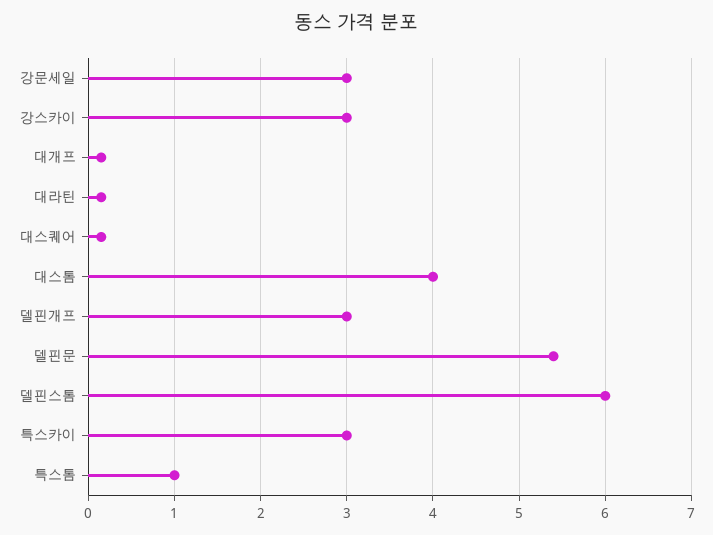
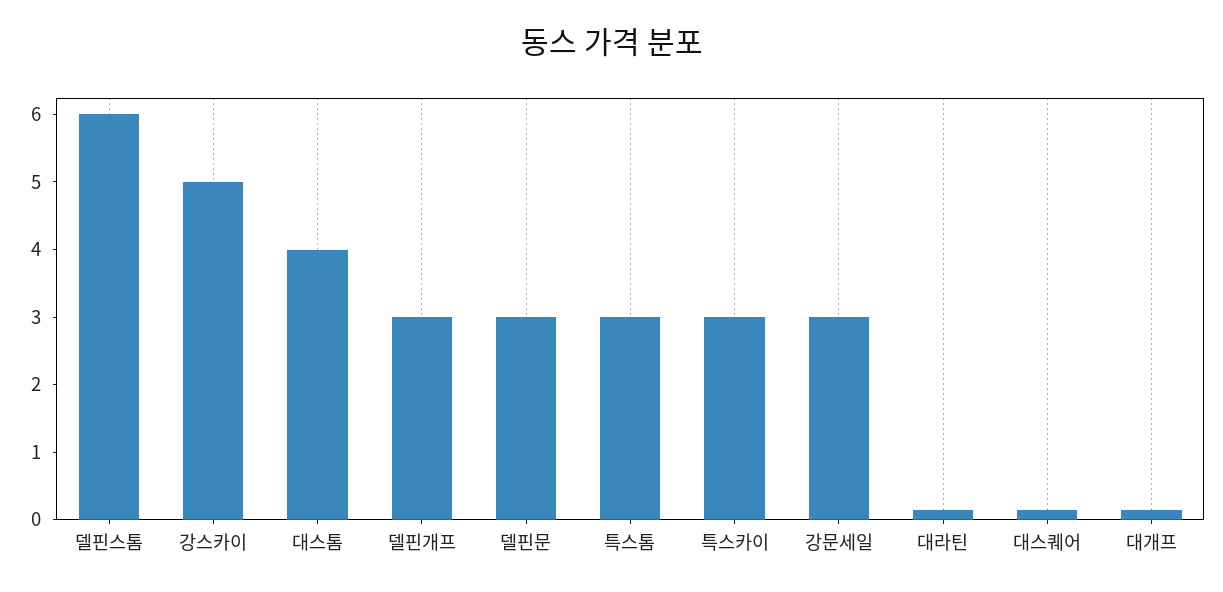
  {
    "강문세일": 3,
-   "강스카이": 3,
+   "강스카이": 5,
    "대개프": 0.2,
    "대라틴": 0.2,
    "대스퀘어": 0.2,
    "대스톰": 4,
    "델핀개프": 3,
-   "델핀문": 5.4,
+   "델핀문": 3,
    "델핀스톰": 6,
    "특스카이": 3,
-   "특스톰": 1
+   "특스톰": 3
  }

